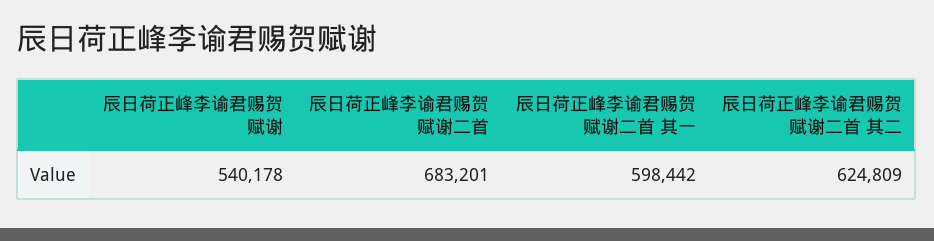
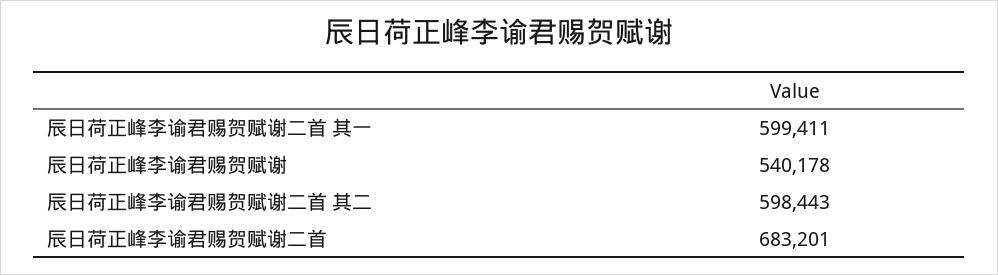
  {
    "辰日荷正峰李谕君赐贺赋谢": 540178,
    "辰日荷正峰李谕君赐贺赋谢二首": 683201,
-   "辰日荷正峰李谕君赐贺赋谢二首 其一": 598442,
+   "辰日荷正峰李谕君赐贺赋谢二首 其一": 599411,
-   "辰日荷正峰李谕君赐贺赋谢二首 其二": 624809
+   "辰日荷正峰李谕君赐贺赋谢二首 其二": 598443
  }

